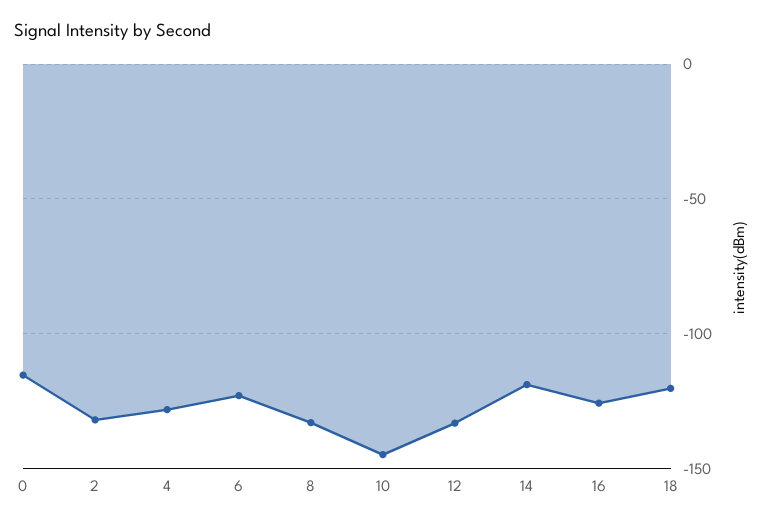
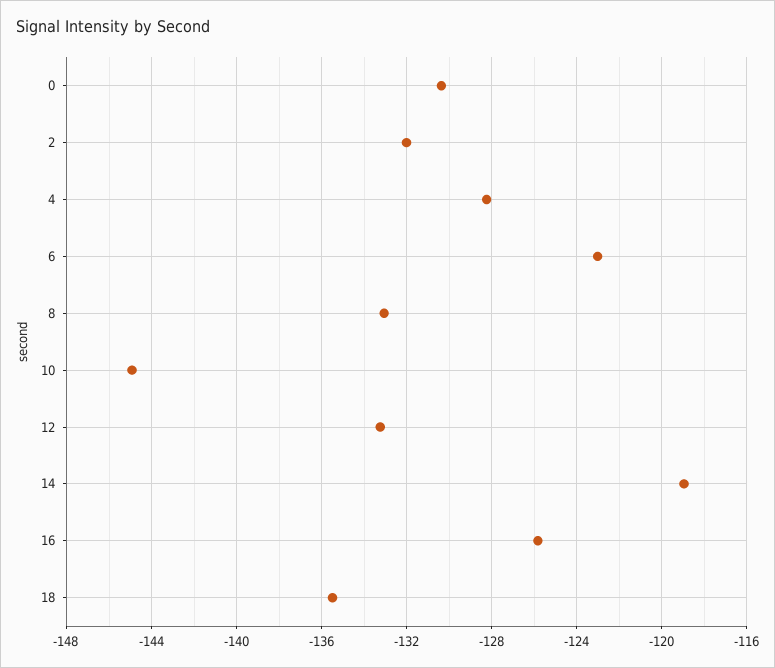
  {
-   "0": -115,
+   "0": -130.5,
    "2": -132,
    "4": -128,
    "6": -123,
    "8": -133,
    "10": -145,
    "12": -133,
    "14": -119,
    "16": -126,
-   "18": -120
+   "18": -135.5
  }

